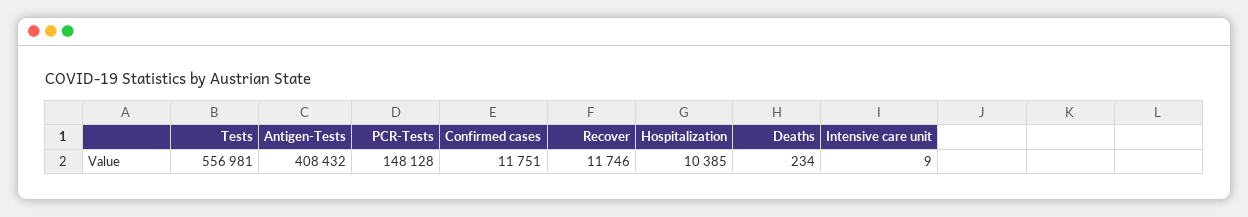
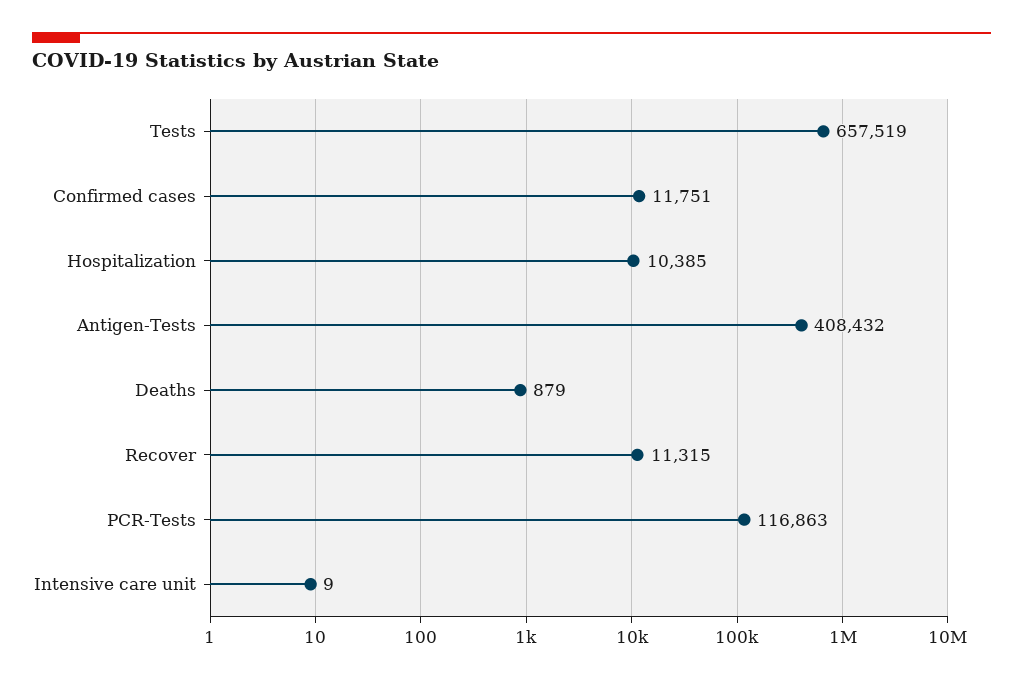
  {
-   "Tests": 556981,
+   "Tests": 657519,
    "Antigen-Tests": 408432,
-   "PCR-Tests": 148128,
+   "PCR-Tests": 116863,
    "Confirmed cases": 11751,
-   "Recover": 11746,
+   "Recover": 11315,
    "Hospitalization": 10385,
-   "Deaths": 234,
+   "Deaths": 879,
    "Intensive care unit": 9
  }

